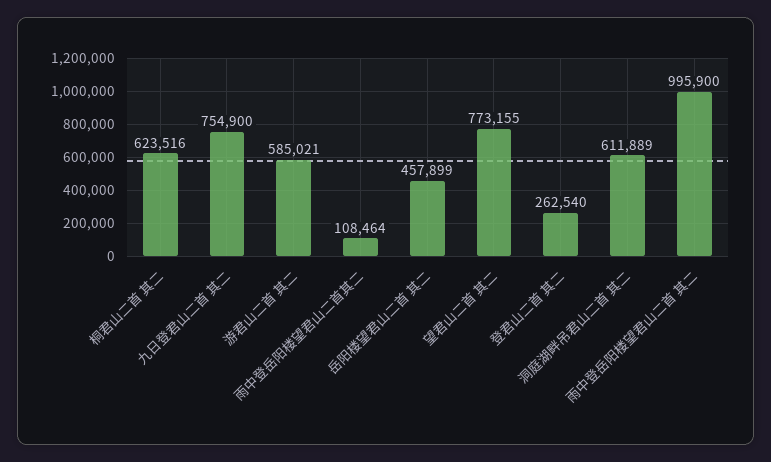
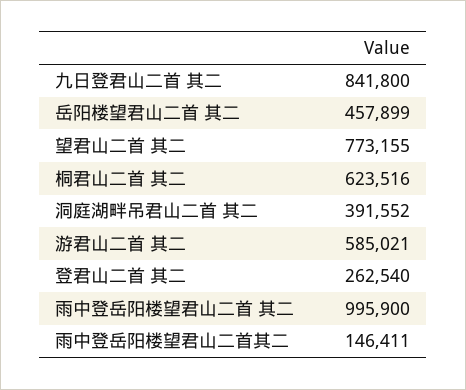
  {
    "桐君山二首 其二": 623516,
-   "九日登君山二首 其二": 754900,
+   "九日登君山二首 其二": 841800,
    "游君山二首 其二": 585021,
-   "雨中登岳阳楼望君山二首其二": 108464,
+   "雨中登岳阳楼望君山二首其二": 146411,
    "岳阳楼望君山二首 其二": 457899,
    "望君山二首 其二": 773155,
    "登君山二首 其二": 262540,
-   "洞庭湖畔吊君山二首 其二": 611889,
+   "洞庭湖畔吊君山二首 其二": 391552,
    "雨中登岳阳楼望君山二首 其二": 995900
  }

